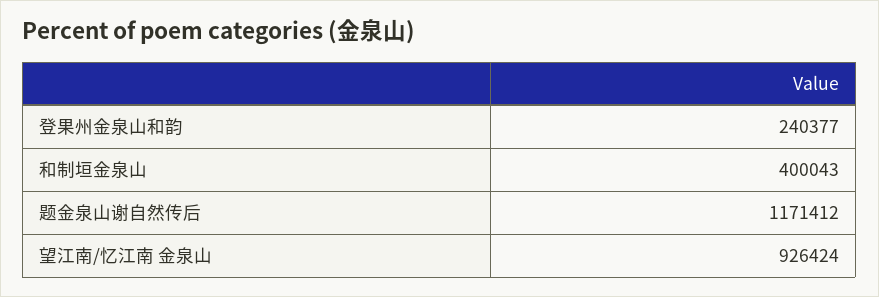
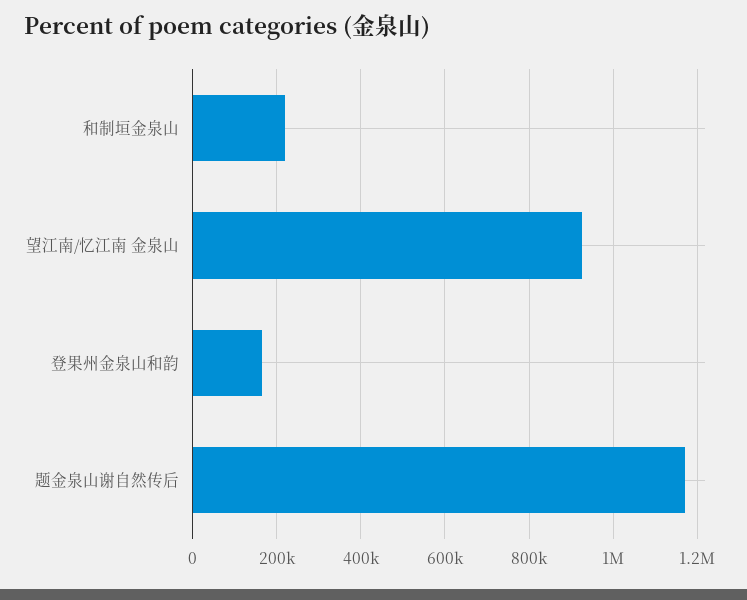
  {
-   "登果州金泉山和韵": 240377,
+   "登果州金泉山和韵": 160000,
-   "和制垣金泉山": 400043,
+   "和制垣金泉山": 220000,
    "题金泉山谢自然传后": 1171412,
    "望江南/忆江南 金泉山": 926424
  }

